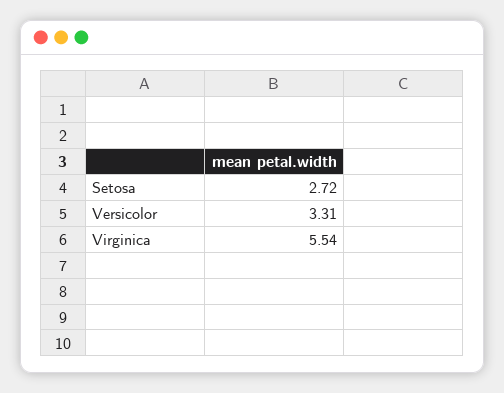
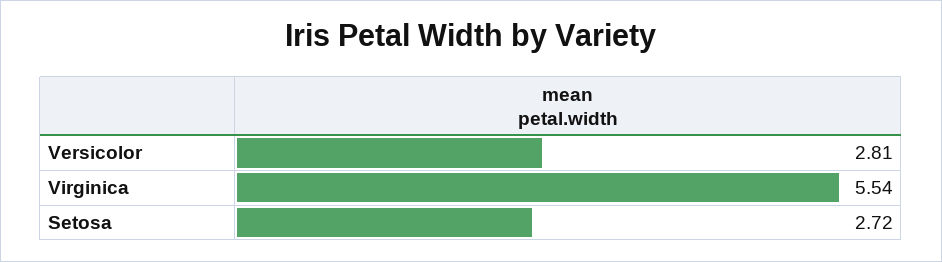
  {
    "Setosa": 2.72,
-   "Versicolor": 3.31,
+   "Versicolor": 2.81,
    "Virginica": 5.54
  }

